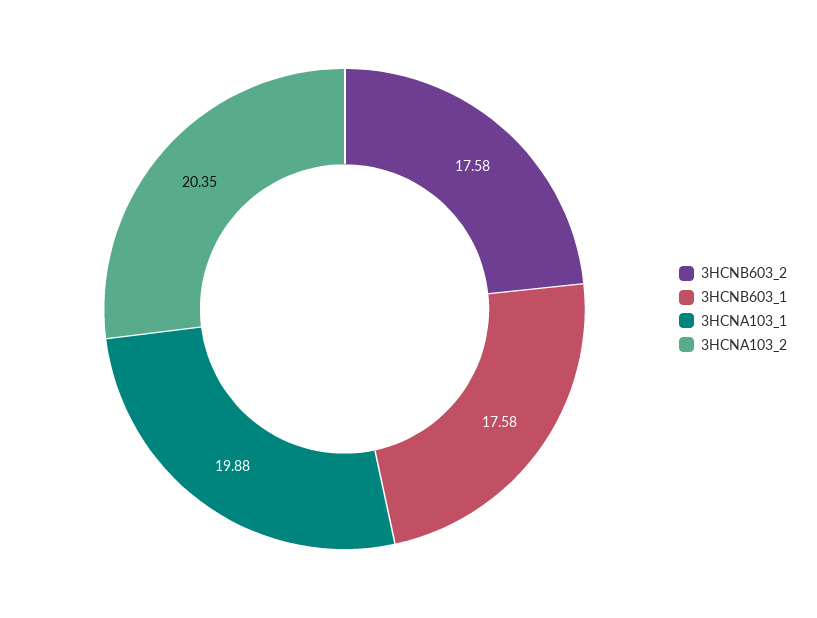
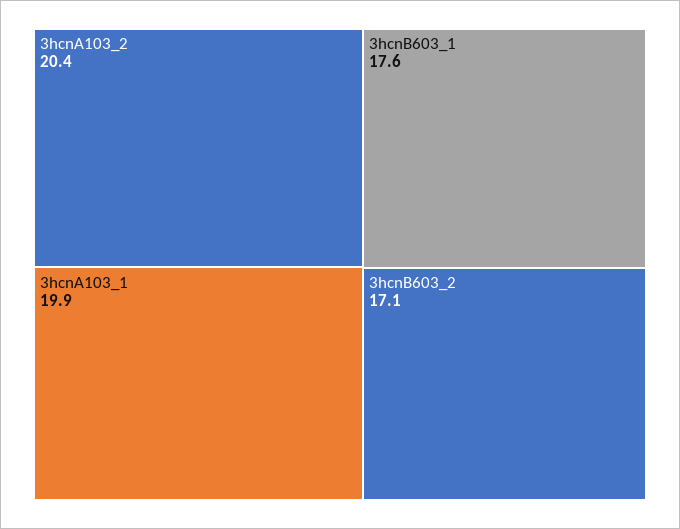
  {
-   "3HCNB603_2": 17.58,
+   "3HCNB603_2": 17.1,
    "3HCNB603_1": 17.58,
    "3HCNA103_1": 19.88,
    "3HCNA103_2": 20.35
  }

